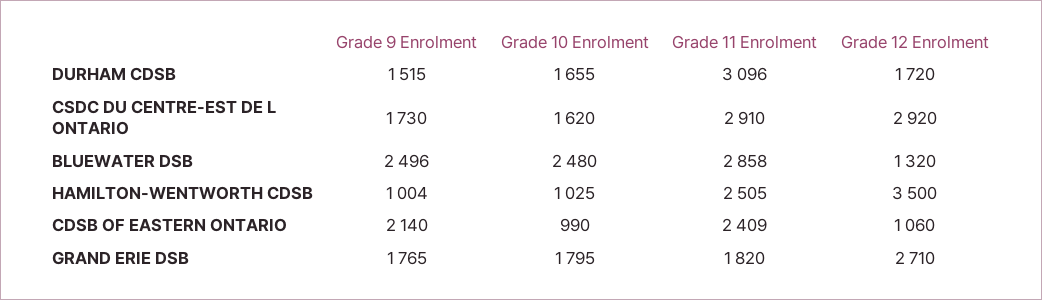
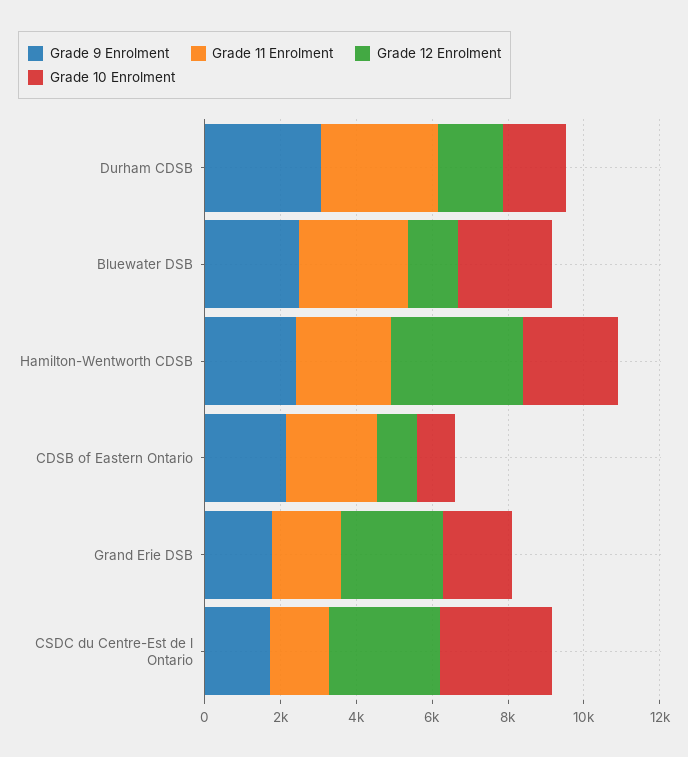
  {
    "Grade 9 Enrolment": {
-     "DURHAM CDSB": 1515,
+     "DURHAM CDSB": 3000,
      "CSDC DU CENTRE-EST DE L ONTARIO": 1730,
      "BLUEWATER DSB": 2496,
-     "HAMILTON-WENTWORTH CDSB": 1004,
+     "HAMILTON-WENTWORTH CDSB": 2500,
      "CDSB OF EASTERN ONTARIO": 2140,
      "GRAND ERIE DSB": 1765
    },
    "Grade 10 Enrolment": {
      "DURHAM CDSB": 1655,
-     "CSDC DU CENTRE-EST DE L ONTARIO": 1620,
+     "CSDC DU CENTRE-EST DE L ONTARIO": 3000,
      "BLUEWATER DSB": 2480,
-     "HAMILTON-WENTWORTH CDSB": 1025,
+     "HAMILTON-WENTWORTH CDSB": 2500,
      "CDSB OF EASTERN ONTARIO": 990,
      "GRAND ERIE DSB": 1795
    },
    "Grade 11 Enrolment": {
      "DURHAM CDSB": 3096,
-     "CSDC DU CENTRE-EST DE L ONTARIO": 2910,
+     "CSDC DU CENTRE-EST DE L ONTARIO": 1500,
      "BLUEWATER DSB": 2858,
      "HAMILTON-WENTWORTH CDSB": 2505,
      "CDSB OF EASTERN ONTARIO": 2409,
      "GRAND ERIE DSB": 1820
    },
    "Grade 12 Enrolment": {
      "DURHAM CDSB": 1720,
      "CSDC DU CENTRE-EST DE L ONTARIO": 2920,
      "BLUEWATER DSB": 1320,
      "HAMILTON-WENTWORTH CDSB": 3500,
      "CDSB OF EASTERN ONTARIO": 1060,
      "GRAND ERIE DSB": 2710
    }
  }

